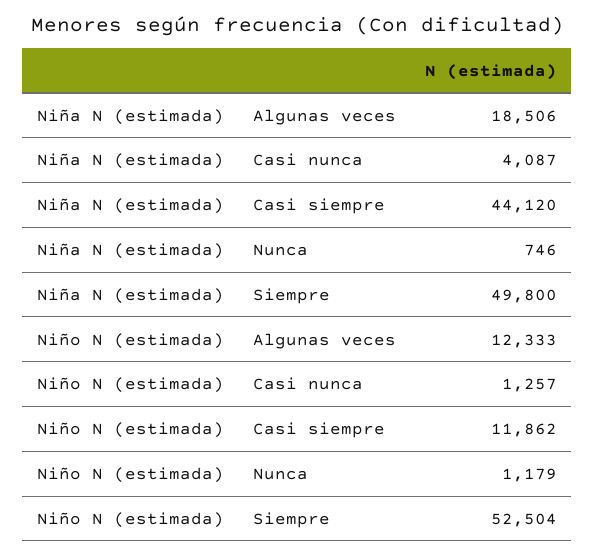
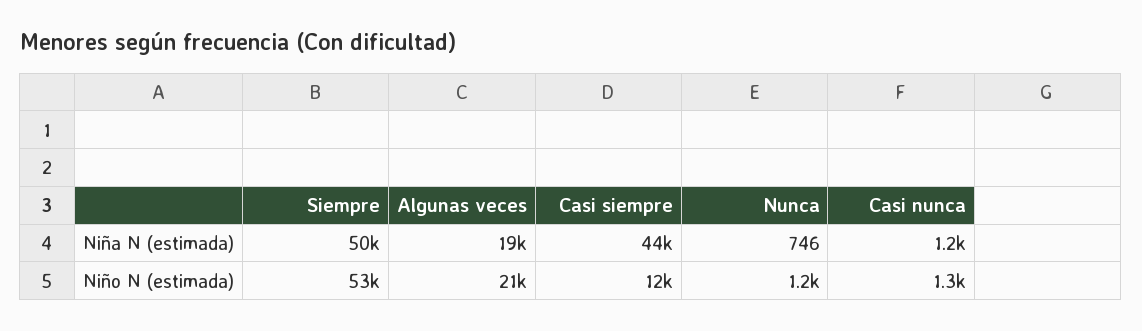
  {
    "Niña N (estimada)": {
      "Algunas veces": 18506,
-     "Casi nunca": 4087,
+     "Casi nunca": 1200,
      "Casi siempre": 44120,
      "Nunca": 746,
      "Siempre": 49800
    },
    "Niño N (estimada)": {
-     "Algunas veces": 12333,
+     "Algunas veces": 21000,
      "Casi nunca": 1257,
      "Casi siempre": 11862,
      "Nunca": 1179,
      "Siempre": 52504
    }
  }

